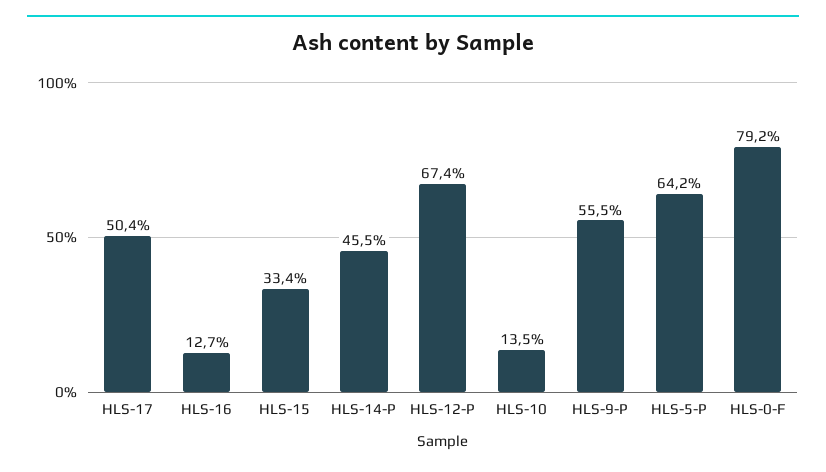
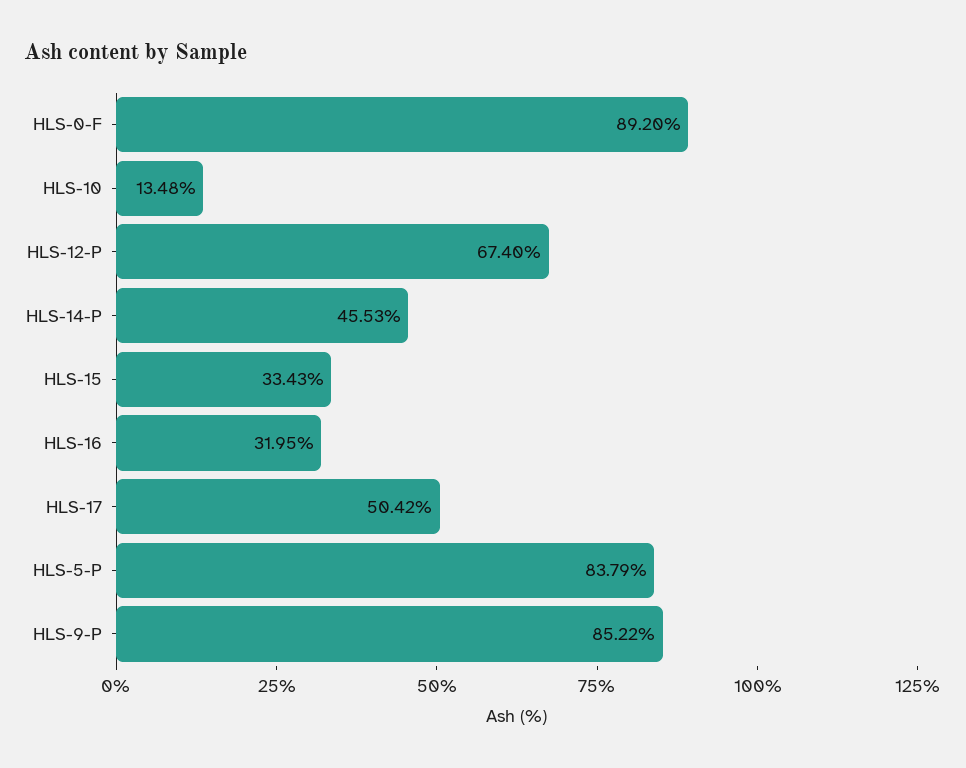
  {
    "HLS-17": 50.42,
-   "HLS-16": 12.7,
+   "HLS-16": 31.95,
    "HLS-15": 33.43,
    "HLS-14-P": 45.53,
    "HLS-12-P": 67.4,
    "HLS-10": 13.48,
-   "HLS-9-P": 55.5,
+   "HLS-9-P": 85.22,
-   "HLS-5-P": 64.2,
+   "HLS-5-P": 83.79,
-   "HLS-0-F": 79.2
+   "HLS-0-F": 89.2
  }

